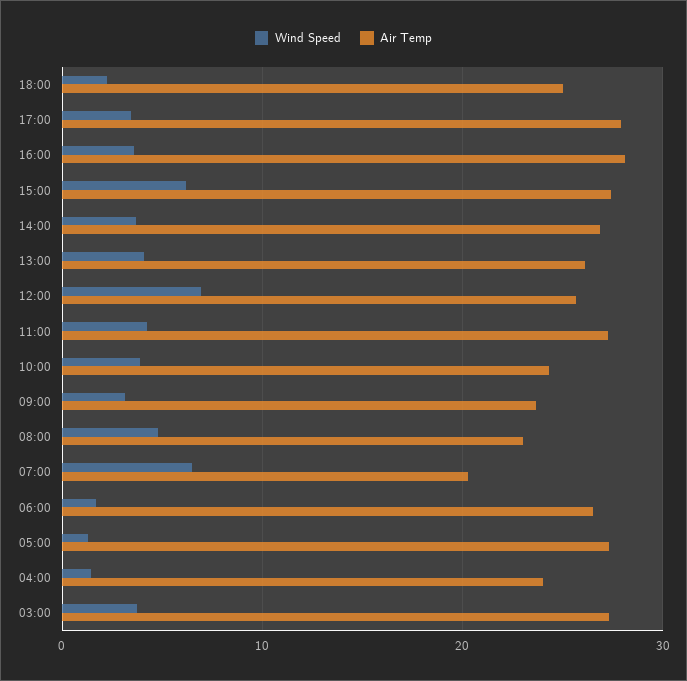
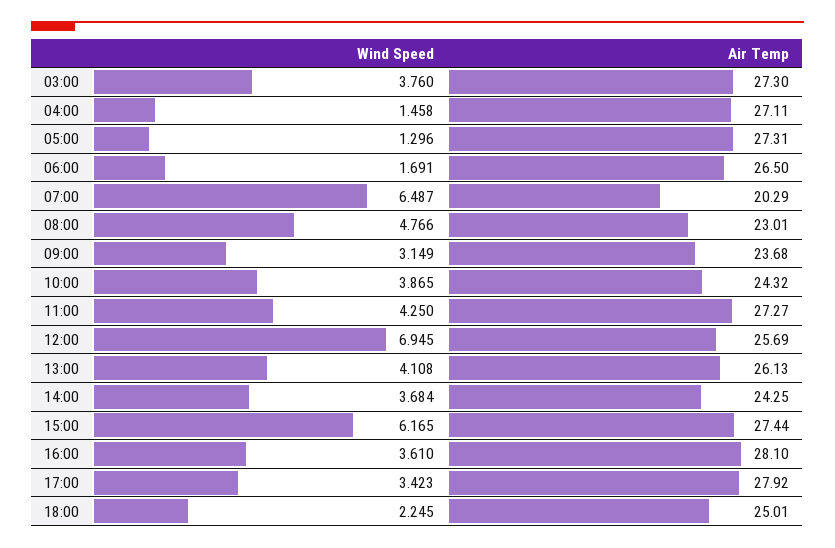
  {
    "Wind Speed": {
      "18:00": 2.245,
      "17:00": 3.423,
      "16:00": 3.61,
      "15:00": 6.165,
      "14:00": 3.684,
      "13:00": 4.108,
      "12:00": 6.945,
      "11:00": 4.25,
      "10:00": 3.865,
      "09:00": 3.149,
      "08:00": 4.766,
      "07:00": 6.487,
      "06:00": 1.691,
      "05:00": 1.296,
      "04:00": 1.458,
      "03:00": 3.76
    },
    "Air Temp": {
      "18:00": 25.01,
      "17:00": 27.92,
      "16:00": 28.1,
      "15:00": 27.44,
-     "14:00": 27,
+     "14:00": 24.25,
      "13:00": 26.13,
      "12:00": 25.69,
      "11:00": 27.27,
      "10:00": 24.32,
      "09:00": 23.68,
      "08:00": 23.01,
      "07:00": 20.29,
      "06:00": 26.5,
      "05:00": 27.31,
-     "04:00": 24,
+     "04:00": 27.11,
      "03:00": 27.3
    }
  }

